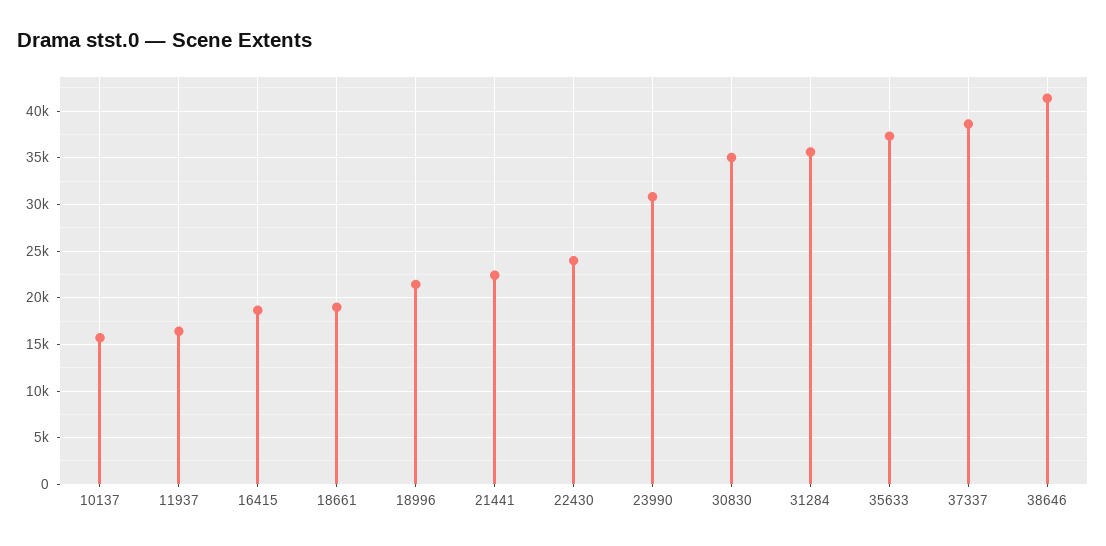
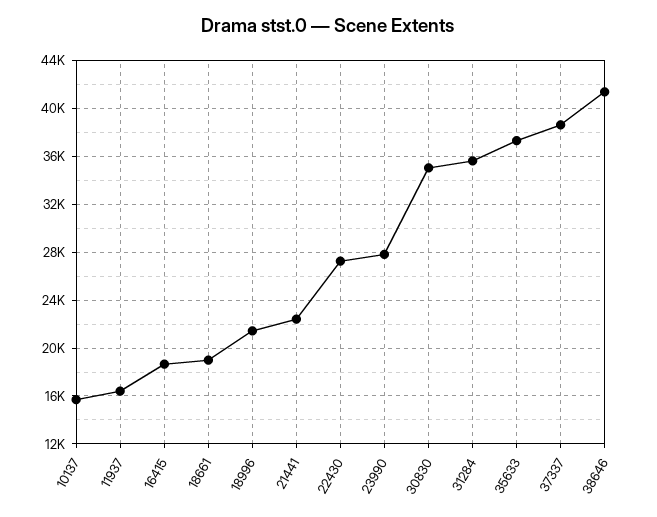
  {
    "10137": 16000,
    "11937": 16000,
    "16415": 19000,
    "18661": 19000,
    "18996": 21000,
    "21441": 22000,
-   "22430": 24000,
+   "22430": 27000,
-   "23990": 31000,
+   "23990": 28000,
    "30830": 35000,
    "31284": 36000,
    "35633": 37000,
    "37337": 39000,
    "38646": 41000
  }

